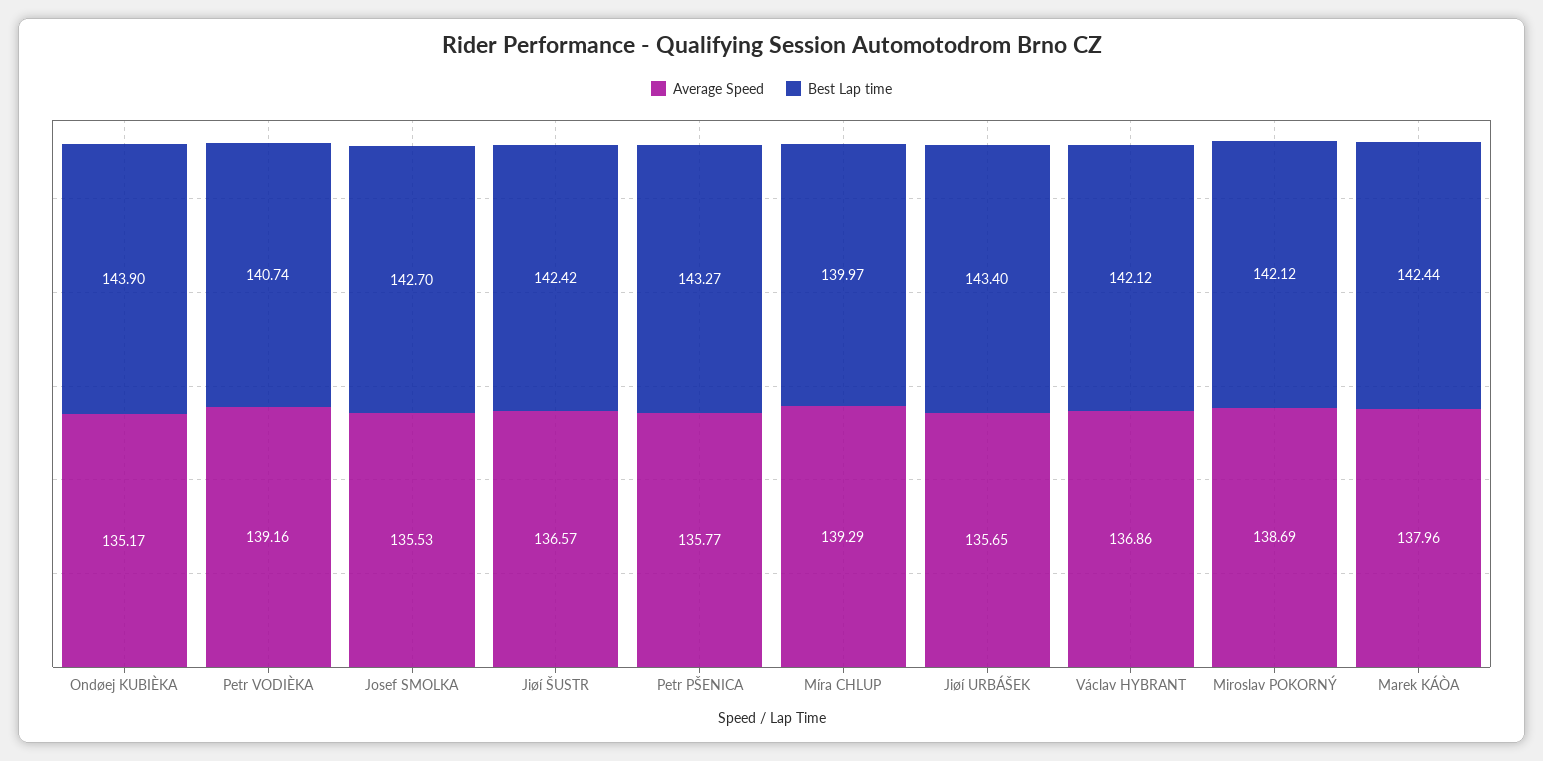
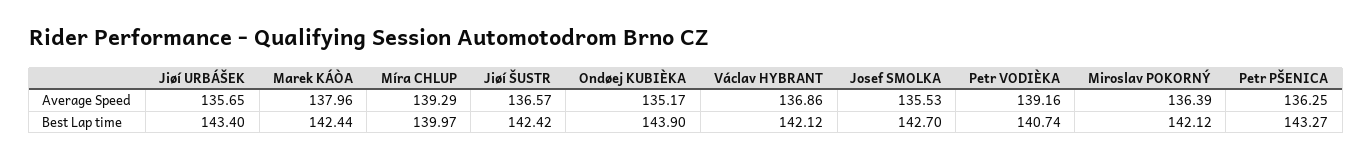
  {
    "Average Speed": {
      "Ondøej KUBIÈKA": 135.17,
      "Petr VODIÈKA": 139.16,
      "Josef SMOLKA": 135.53,
      "Jiøí ŠUSTR": 136.57,
-     "Petr PŠENICA": 135.77,
+     "Petr PŠENICA": 136.25,
      "Míra CHLUP": 139.29,
      "Jiøí URBÁŠEK": 135.65,
      "Václav HYBRANT": 136.86,
-     "Miroslav POKORNÝ": 138.69,
+     "Miroslav POKORNÝ": 136.39,
      "Marek KÁÒA": 137.96
    },
    "Best Lap time": {
      "Ondøej KUBIÈKA": 143.9,
      "Petr VODIÈKA": 140.74,
      "Josef SMOLKA": 142.7,
      "Jiøí ŠUSTR": 142.42,
      "Petr PŠENICA": 143.27,
      "Míra CHLUP": 139.97,
      "Jiøí URBÁŠEK": 143.4,
      "Václav HYBRANT": 142.12,
      "Miroslav POKORNÝ": 142.12,
      "Marek KÁÒA": 142.44
    }
  }

